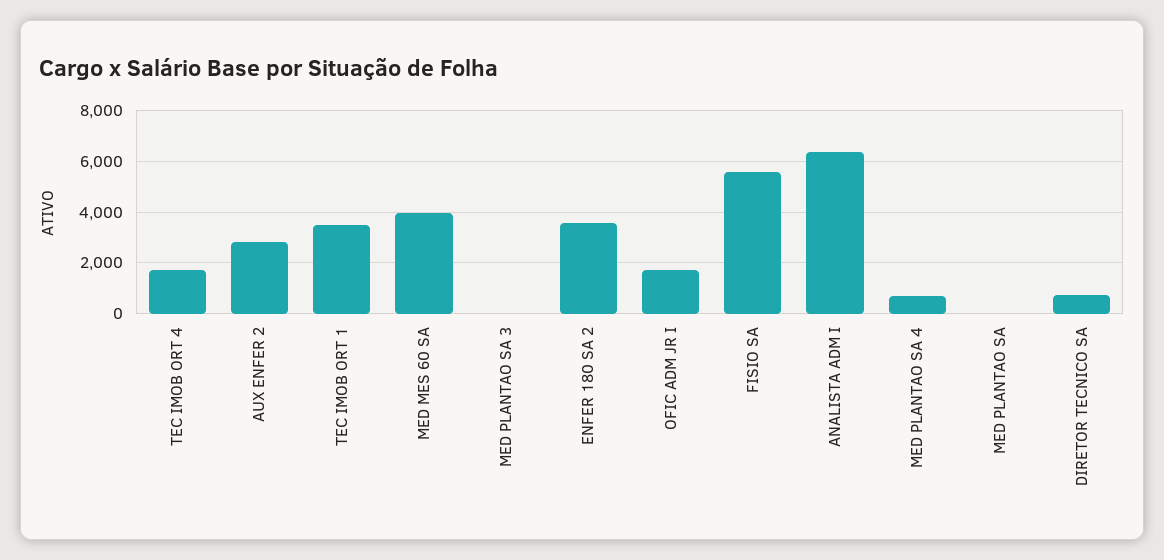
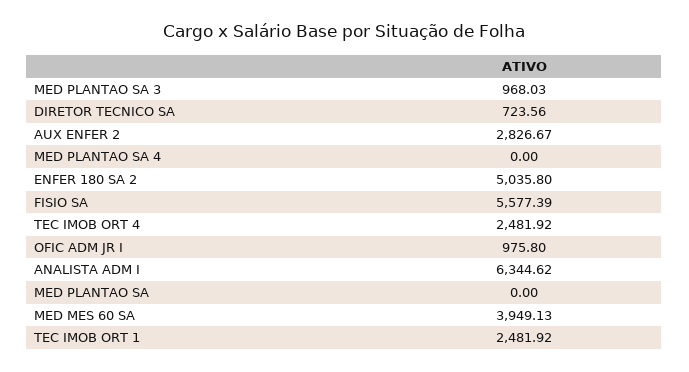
  {
-   "TEC IMOB ORT 4": 1750,
+   "TEC IMOB ORT 4": 2481.92,
    "AUX ENFER 2": 2826.67,
-   "TEC IMOB ORT 1": 3500,
+   "TEC IMOB ORT 1": 2481.92,
    "MED MES 60 SA": 3949.13,
-   "MED PLANTAO SA 3": 0,
+   "MED PLANTAO SA 3": 968.03,
-   "ENFER 180 SA 2": 3500,
+   "ENFER 180 SA 2": 5035.8,
-   "OFIC ADM JR I": 1750,
+   "OFIC ADM JR I": 975.8,
    "FISIO SA": 5577.39,
    "ANALISTA ADM I": 6344.62,
-   "MED PLANTAO SA 4": 750,
+   "MED PLANTAO SA 4": 0,
    "MED PLANTAO SA": 0,
    "DIRETOR TECNICO SA": 723.56
  }

